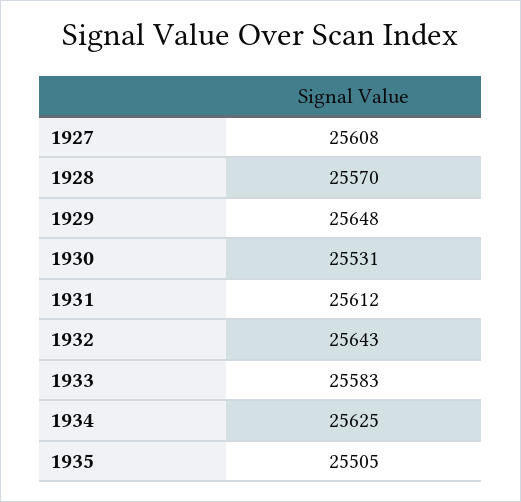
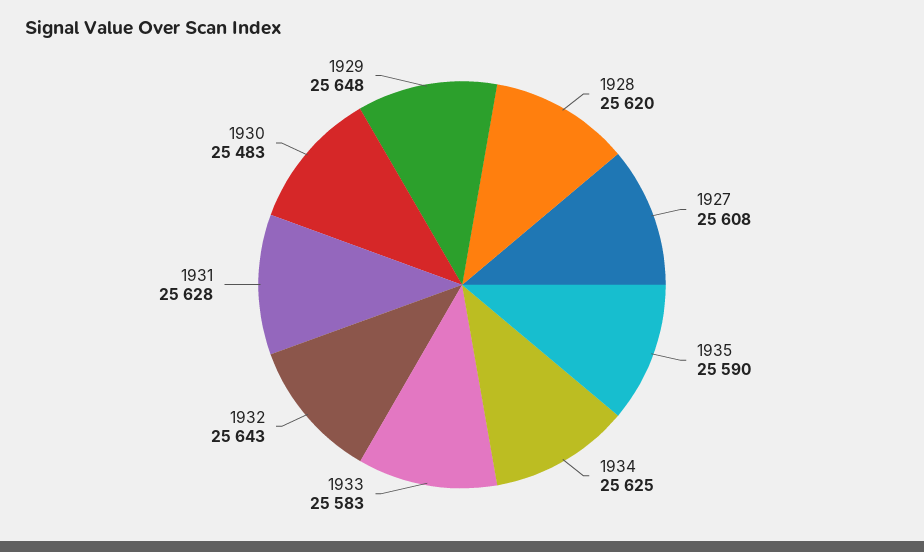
  {
    "1927": 25608,
-   "1928": 25570,
+   "1928": 25620,
    "1929": 25648,
-   "1930": 25531,
+   "1930": 25483,
-   "1931": 25612,
+   "1931": 25628,
    "1932": 25643,
    "1933": 25583,
    "1934": 25625,
-   "1935": 25505
+   "1935": 25590
  }

